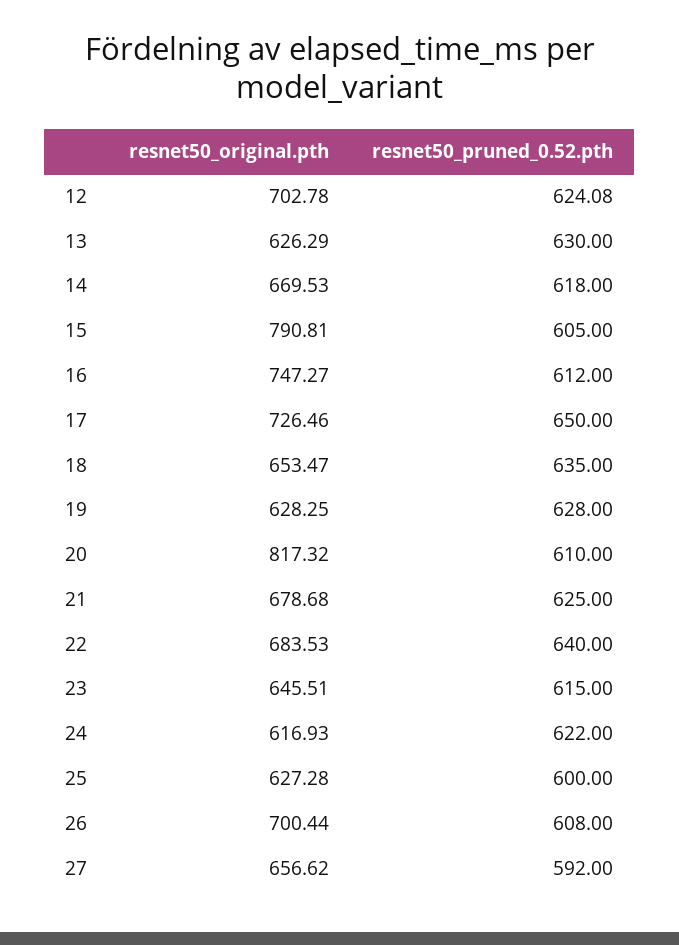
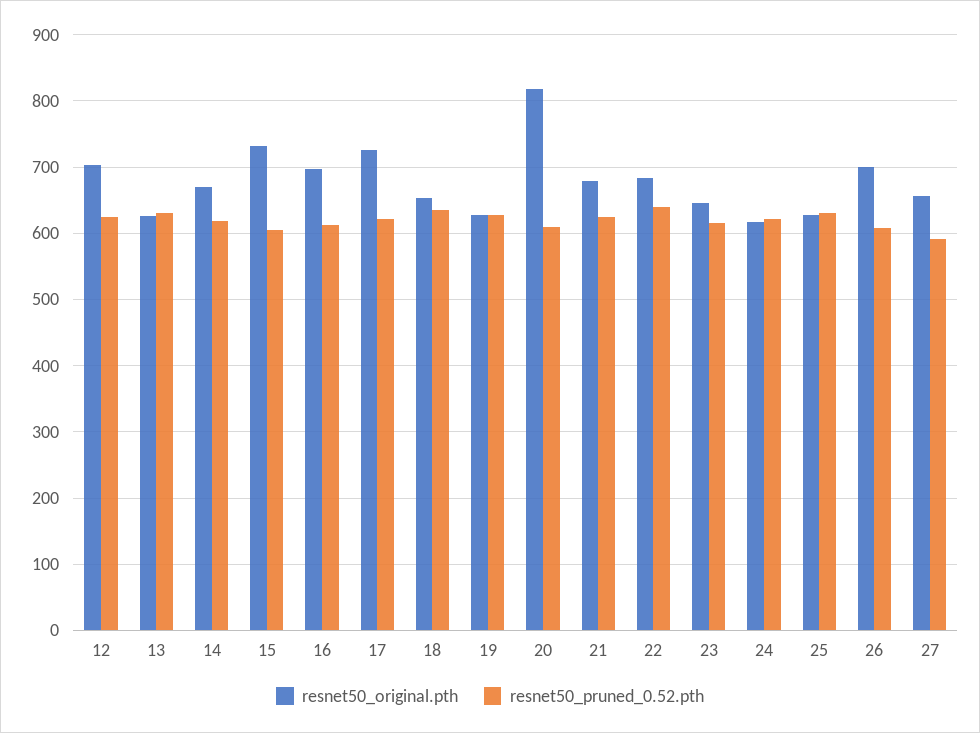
  {
    "resnet50_original.pth": {
      "12": 702.78,
      "13": 626.29,
      "14": 669.53,
-     "15": 790.81,
+     "15": 730,
-     "16": 747.27,
+     "16": 700,
      "17": 726.46,
      "18": 653.47,
      "19": 628.25,
      "20": 817.32,
      "21": 678.68,
      "22": 683.53,
      "23": 645.51,
      "24": 616.93,
      "25": 627.28,
      "26": 700.44,
      "27": 656.62
    },
    "resnet50_pruned_0.52.pth": {
      "12": 624.08,
      "13": 630,
      "14": 618,
      "15": 605,
      "16": 612,
-     "17": 650,
+     "17": 620,
      "18": 635,
      "19": 628,
      "20": 610,
      "21": 625,
      "22": 640,
      "23": 615,
      "24": 622,
-     "25": 600,
+     "25": 630,
      "26": 608,
      "27": 592
    }
  }

